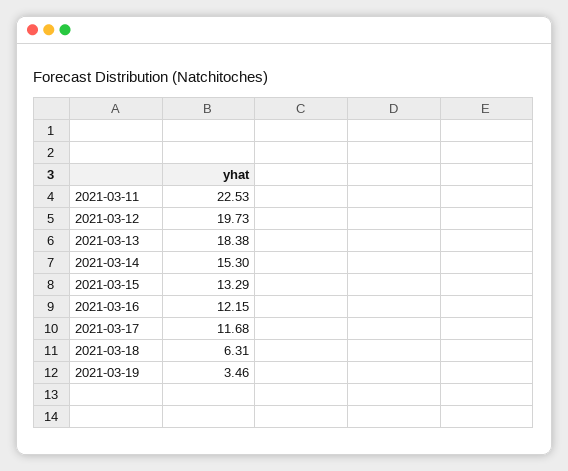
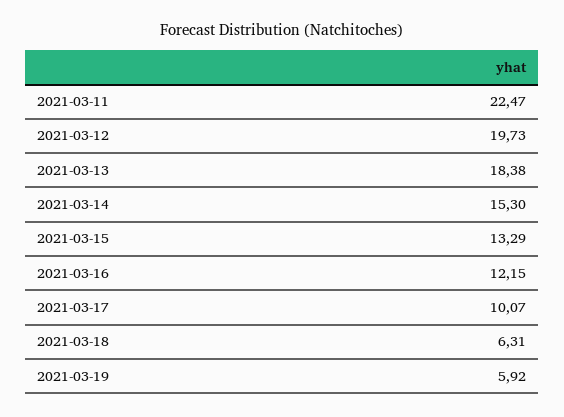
  {
-   "2021-03-11": 22.53,
+   "2021-03-11": 22.47,
    "2021-03-12": 19.73,
    "2021-03-13": 18.38,
    "2021-03-14": 15.3,
    "2021-03-15": 13.29,
    "2021-03-16": 12.15,
-   "2021-03-17": 11.68,
+   "2021-03-17": 10.07,
    "2021-03-18": 6.31,
-   "2021-03-19": 3.46
+   "2021-03-19": 5.92
  }

